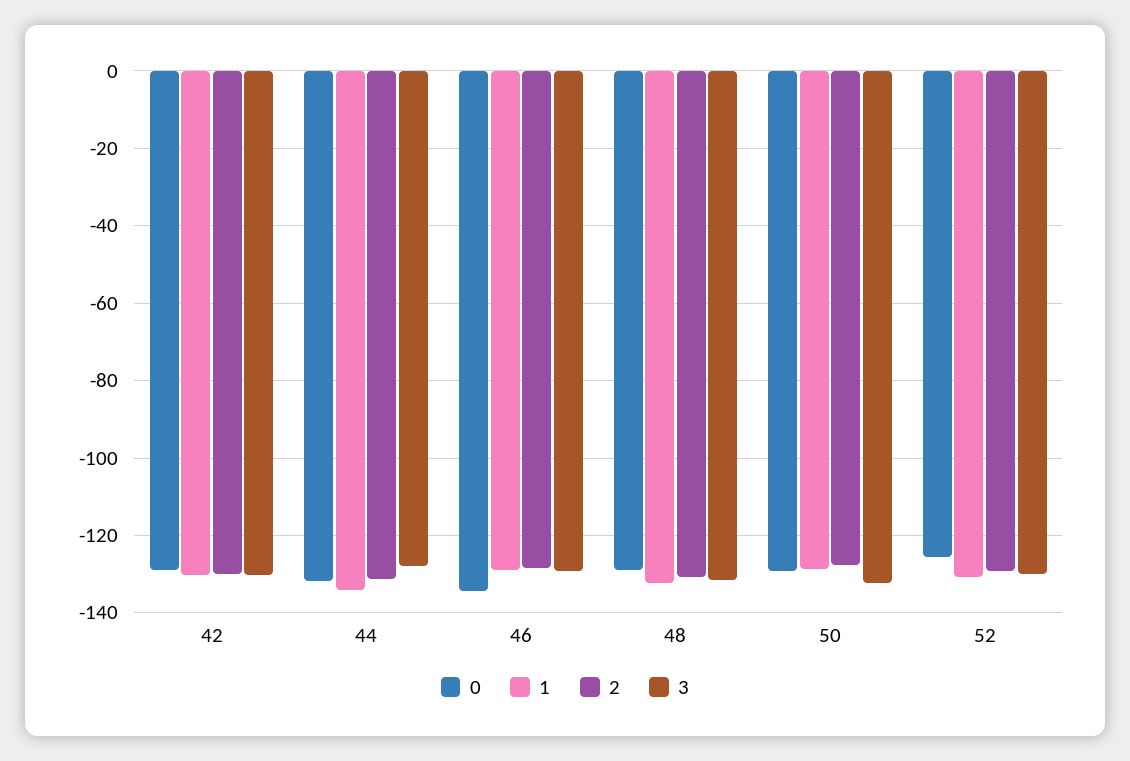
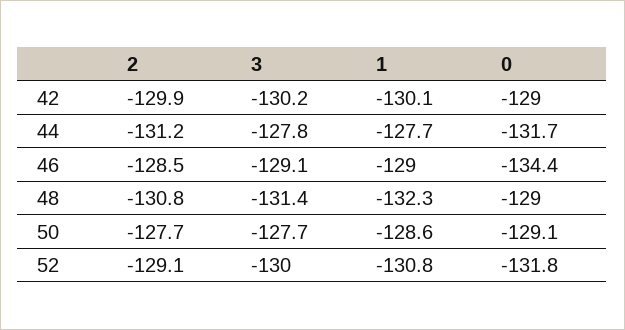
  {
    "0": {
      "42": -129,
      "44": -131.7,
      "46": -134.4,
      "48": -129,
      "50": -129.1,
-     "52": -126
+     "52": -131.8
    },
    "1": {
      "42": -130.1,
-     "44": -134,
+     "44": -127.7,
      "46": -129,
      "48": -132.3,
      "50": -128.6,
      "52": -130.8
    },
    "2": {
      "42": -129.9,
      "44": -131.2,
      "46": -128.5,
      "48": -130.8,
      "50": -127.7,
      "52": -129.1
    },
    "3": {
      "42": -130.2,
      "44": -127.8,
      "46": -129.1,
      "48": -131.4,
-     "50": -132,
+     "50": -127.7,
      "52": -130
    }
  }

